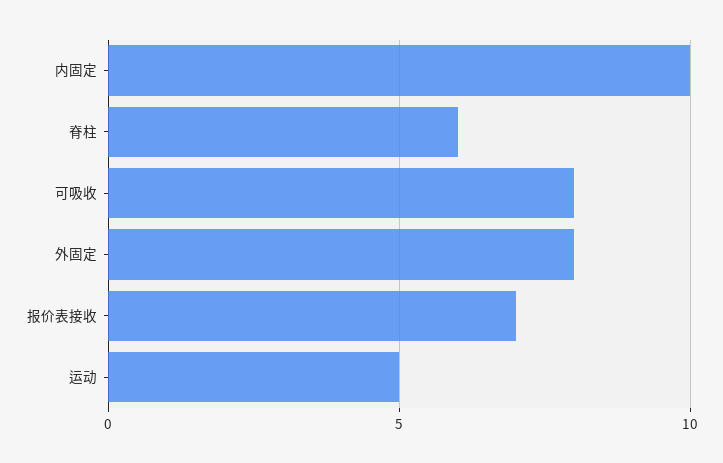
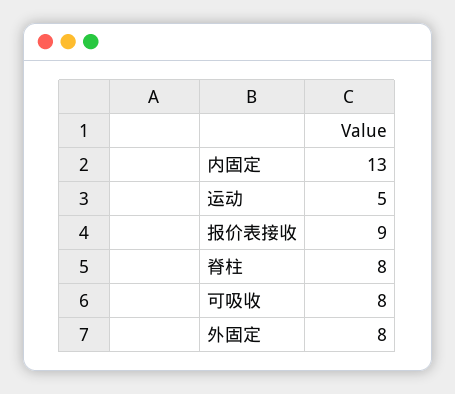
  {
-   "内固定": 10,
+   "内固定": 13,
-   "脊柱": 6,
+   "脊柱": 8,
    "可吸收": 8,
    "外固定": 8,
-   "报价表接收": 7,
+   "报价表接收": 9,
    "运动": 5
  }

